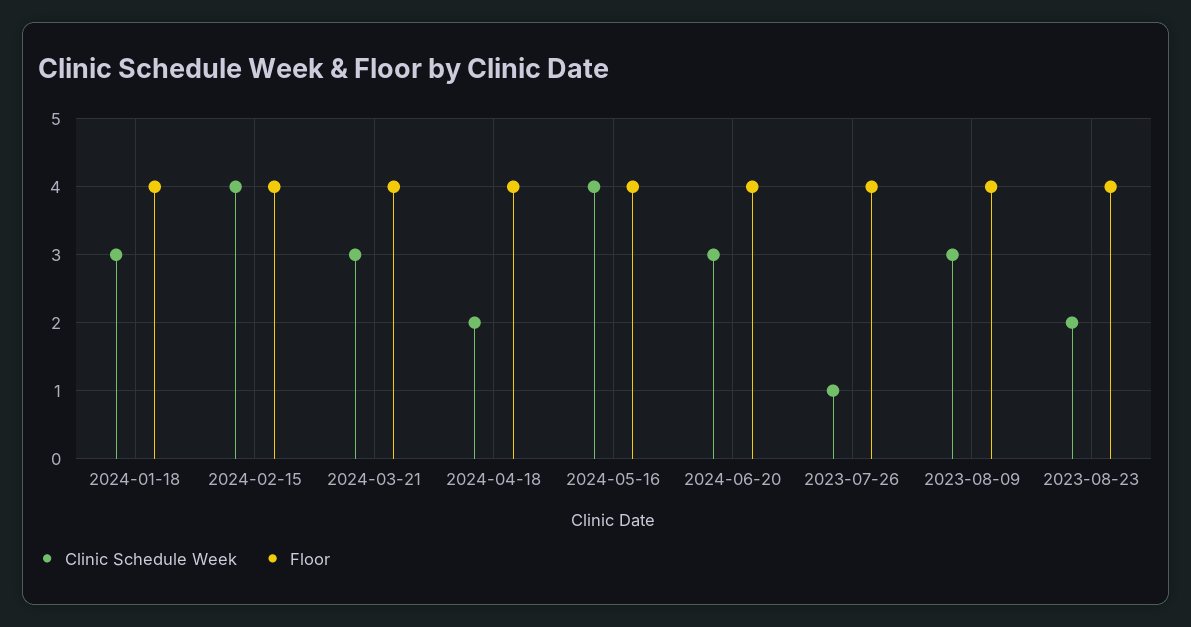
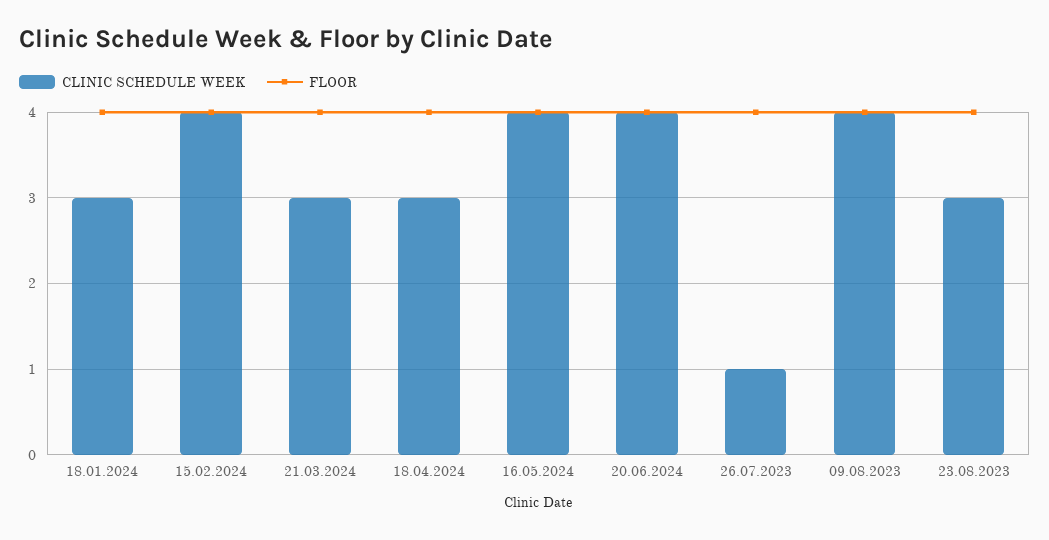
  {
    "Clinic Schedule Week": {
      "2024-01-18": 3,
      "2024-02-15": 4,
      "2024-03-21": 3,
-     "2024-04-18": 2,
+     "2024-04-18": 3,
      "2024-05-16": 4,
-     "2024-06-20": 3,
+     "2024-06-20": 4,
      "2023-07-26": 1,
-     "2023-08-09": 3,
+     "2023-08-09": 4,
-     "2023-08-23": 2
+     "2023-08-23": 3
    },
    "Floor": {
      "2024-01-18": 4,
      "2024-02-15": 4,
      "2024-03-21": 4,
      "2024-04-18": 4,
      "2024-05-16": 4,
      "2024-06-20": 4,
      "2023-07-26": 4,
      "2023-08-09": 4,
      "2023-08-23": 4
    }
  }

